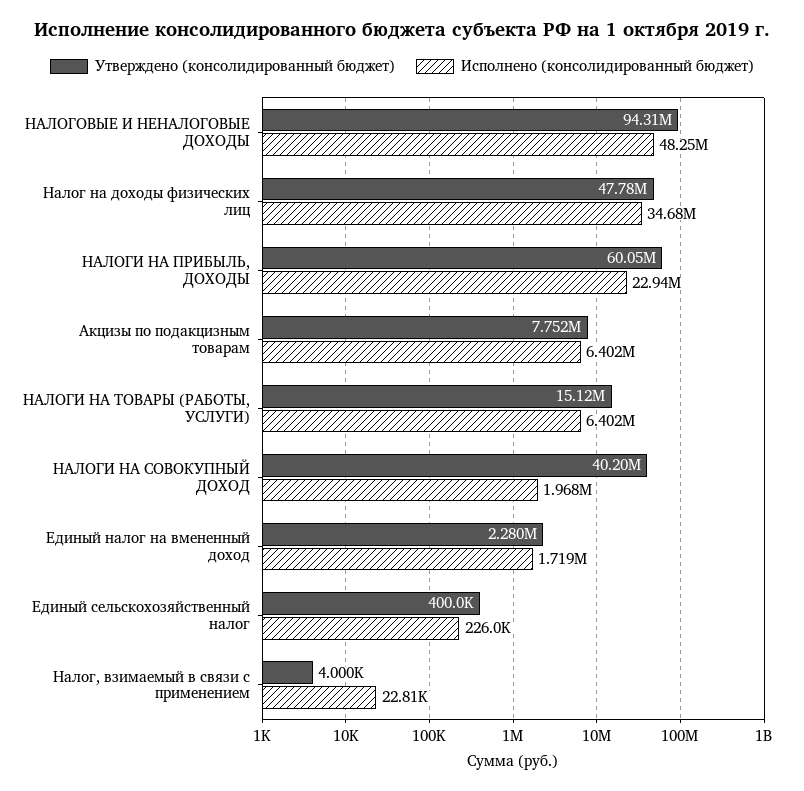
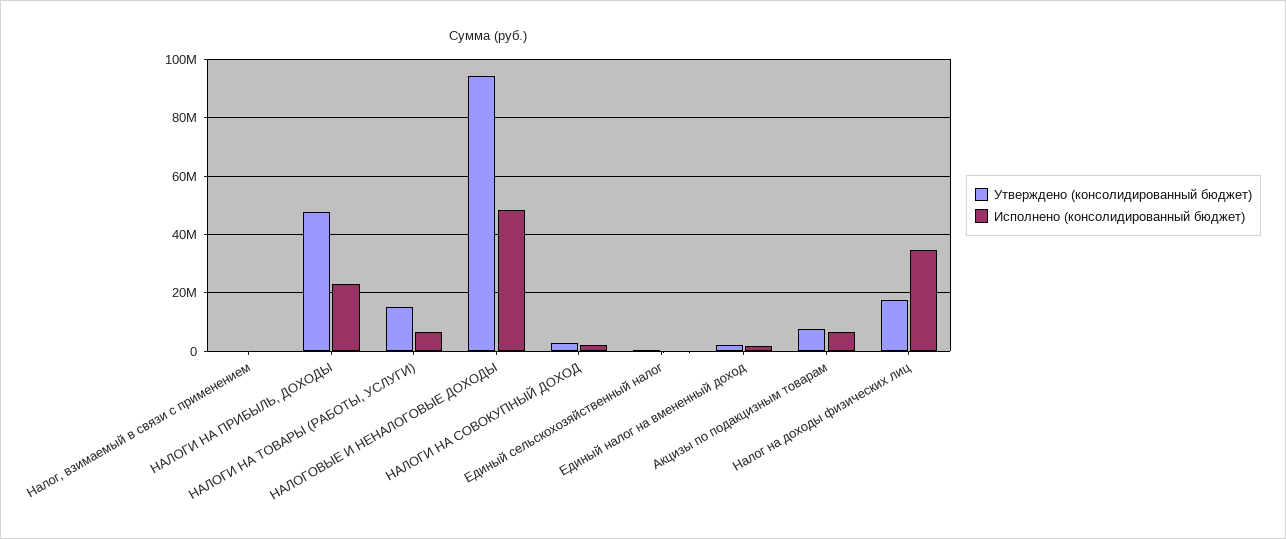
  {
    "Утверждено (консолидированный бюджет)": {
      "НАЛОГОВЫЕ И НЕНАЛОГОВЫЕ ДОХОДЫ": 94310000,
-     "Налог на доходы физических лиц": 47780000,
+     "Налог на доходы физических лиц": 17500000,
-     "НАЛОГИ НА ПРИБЫЛЬ, ДОХОДЫ": 60050000,
+     "НАЛОГИ НА ПРИБЫЛЬ, ДОХОДЫ": 47500000,
      "Акцизы по подакцизным товарам": 7752000,
      "НАЛОГИ НА ТОВАРЫ (РАБОТЫ, УСЛУГИ)": 15120000,
-     "НАЛОГИ НА СОВОКУПНЫЙ ДОХОД": 40200000,
+     "НАЛОГИ НА СОВОКУПНЫЙ ДОХОД": 2500000,
      "Единый налог на вмененный доход": 2280000,
      "Единый сельскохозяйственный налог": 400000,
      "Налог, взимаемый в связи с применением": 4000
    },
    "Исполнено (консолидированный бюджет)": {
      "НАЛОГОВЫЕ И НЕНАЛОГОВЫЕ ДОХОДЫ": 48250000,
      "Налог на доходы физических лиц": 34680000,
      "НАЛОГИ НА ПРИБЫЛЬ, ДОХОДЫ": 22940000,
      "Акцизы по подакцизным товарам": 6402000,
      "НАЛОГИ НА ТОВАРЫ (РАБОТЫ, УСЛУГИ)": 6402000,
      "НАЛОГИ НА СОВОКУПНЫЙ ДОХОД": 1968000,
      "Единый налог на вмененный доход": 1719000,
      "Единый сельскохозяйственный налог": 226000,
      "Налог, взимаемый в связи с применением": 22810
    }
  }

